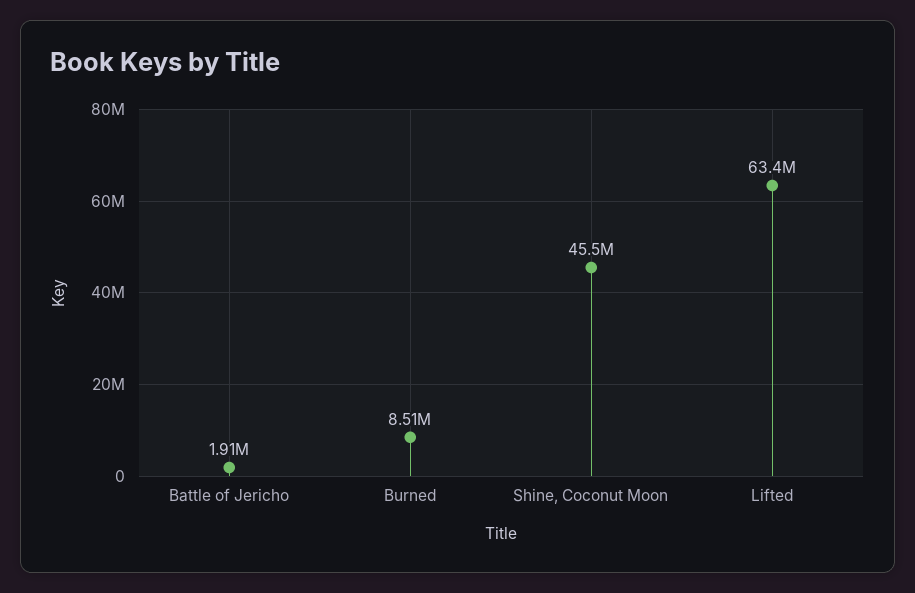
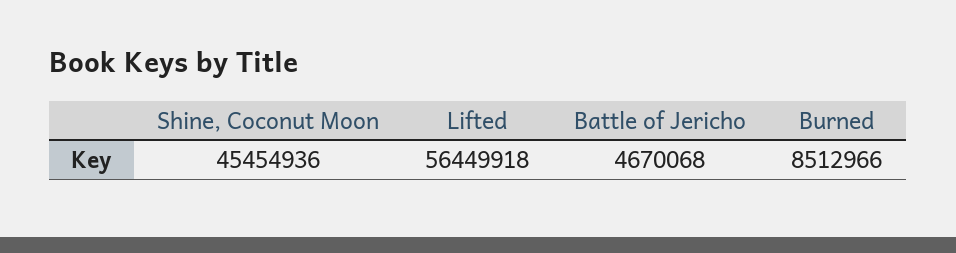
  {
-   "Battle of Jericho": 1910000,
+   "Battle of Jericho": 4670068,
    "Burned": 8512966,
    "Shine, Coconut Moon": 45454936,
-   "Lifted": 63400000
+   "Lifted": 56449918
  }

